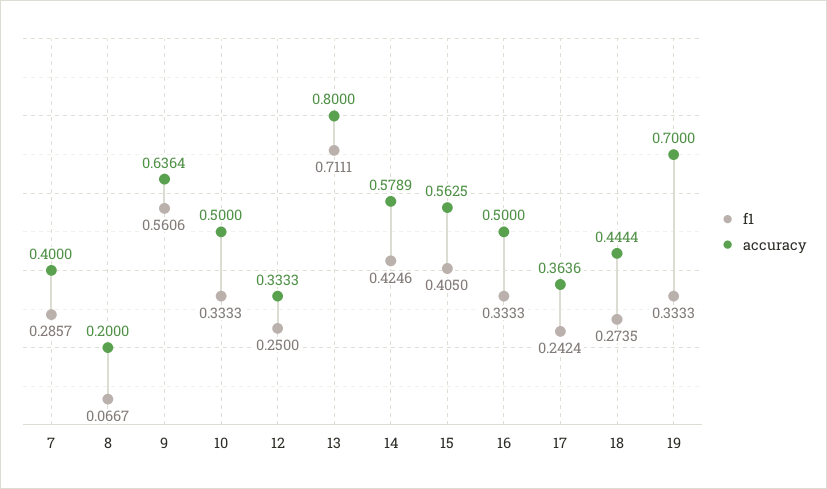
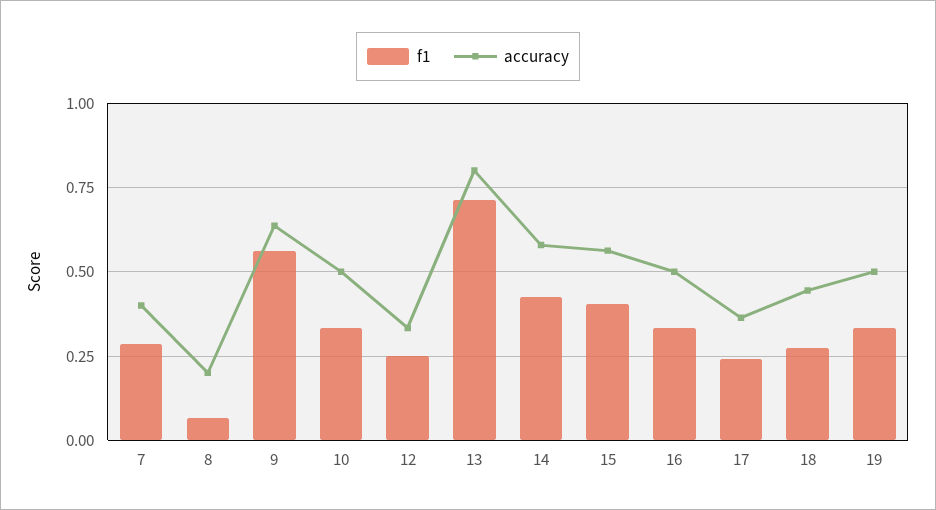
  {
    "f1": {
      "7": 0.2857,
      "8": 0.0667,
      "9": 0.5606,
      "10": 0.3333,
      "12": 0.25,
      "13": 0.7111,
      "14": 0.4246,
      "15": 0.405,
      "16": 0.3333,
      "17": 0.2424,
      "18": 0.2735,
      "19": 0.3333
    },
    "accuracy": {
      "7": 0.4,
      "8": 0.2,
      "9": 0.6364,
      "10": 0.5,
      "12": 0.3333,
      "13": 0.8,
      "14": 0.5789,
      "15": 0.5625,
      "16": 0.5,
      "17": 0.3636,
      "18": 0.4444,
-     "19": 0.7
+     "19": 0.5
    }
  }

